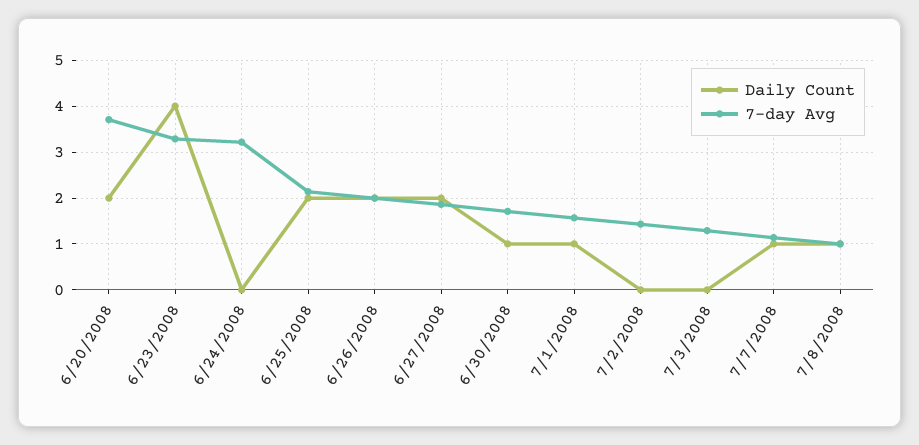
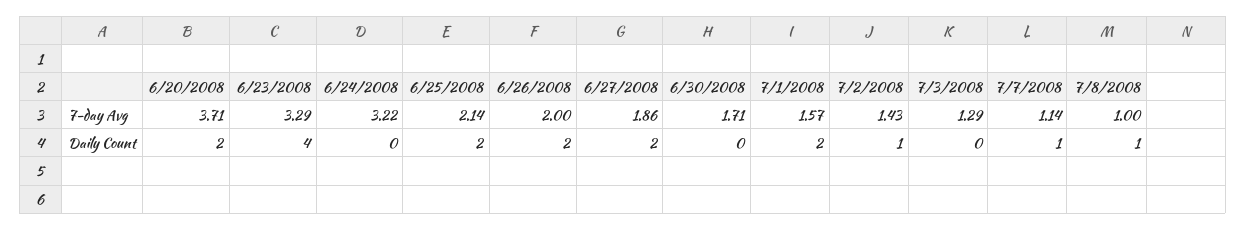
  {
    "Daily Count": {
      "6/20/2008": 2,
      "6/23/2008": 4,
      "6/24/2008": 0,
      "6/25/2008": 2,
      "6/26/2008": 2,
      "6/27/2008": 2,
-     "6/30/2008": 1,
+     "6/30/2008": 0,
-     "7/1/2008": 1,
+     "7/1/2008": 2,
-     "7/2/2008": 0,
+     "7/2/2008": 1,
      "7/3/2008": 0,
      "7/7/2008": 1,
      "7/8/2008": 1
    },
    "7-day Avg": {
      "6/20/2008": 3.71,
      "6/23/2008": 3.29,
      "6/24/2008": 3.22,
      "6/25/2008": 2.14,
      "6/26/2008": 2,
      "6/27/2008": 1.86,
      "6/30/2008": 1.71,
      "7/1/2008": 1.57,
      "7/2/2008": 1.43,
      "7/3/2008": 1.29,
      "7/7/2008": 1.14,
      "7/8/2008": 1
    }
  }

